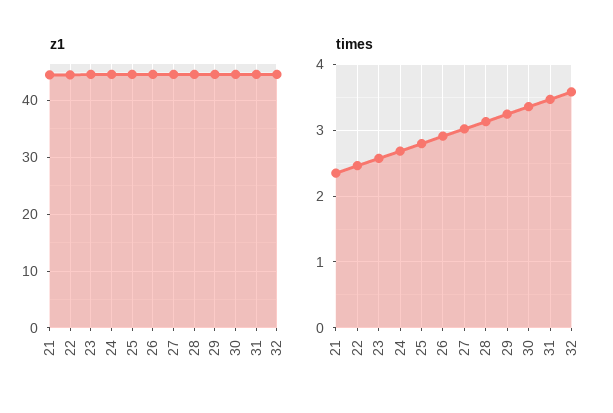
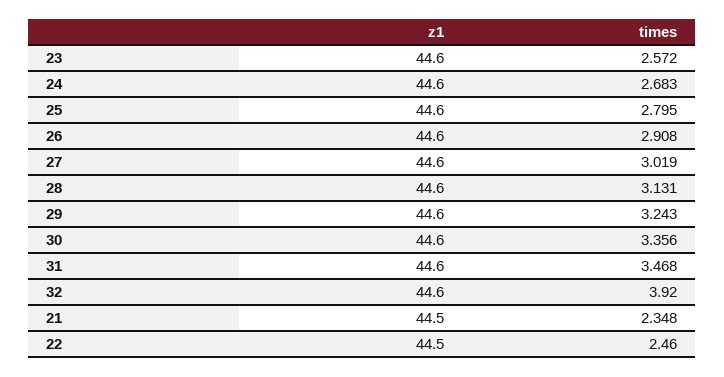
  {
    "z1": {
      "21": 44.5,
      "22": 44.5,
      "23": 44.6,
      "24": 44.6,
      "25": 44.6,
      "26": 44.6,
      "27": 44.6,
      "28": 44.6,
      "29": 44.6,
      "30": 44.6,
      "31": 44.6,
      "32": 44.6
    },
    "times": {
      "21": 2.348,
      "22": 2.46,
      "23": 2.572,
      "24": 2.683,
      "25": 2.795,
      "26": 2.908,
      "27": 3.019,
      "28": 3.131,
      "29": 3.243,
      "30": 3.356,
      "31": 3.468,
-     "32": 3.6
+     "32": 3.92
    }
  }

